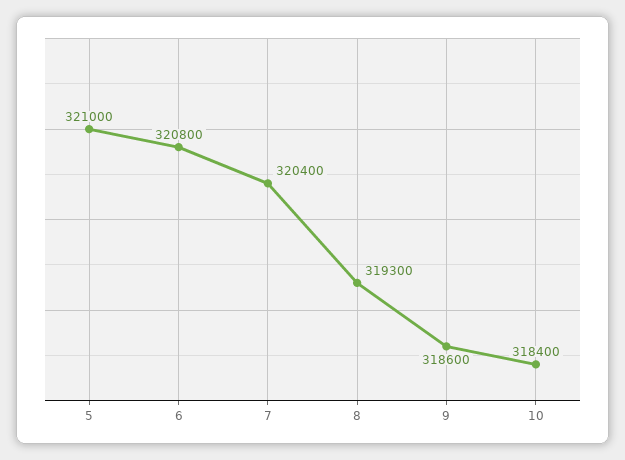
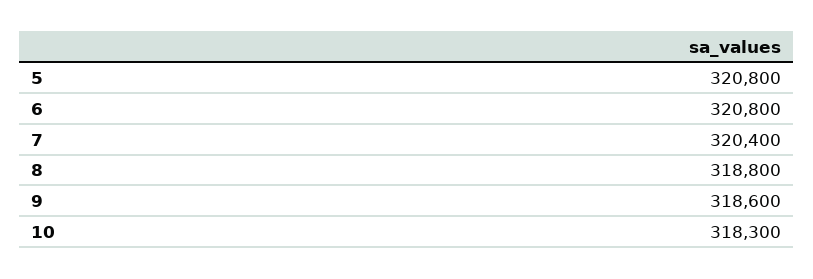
  {
-   "5": 321000,
+   "5": 320800,
    "6": 320800,
    "7": 320400,
-   "8": 319300,
+   "8": 318800,
    "9": 318600,
-   "10": 318400
+   "10": 318300
  }

